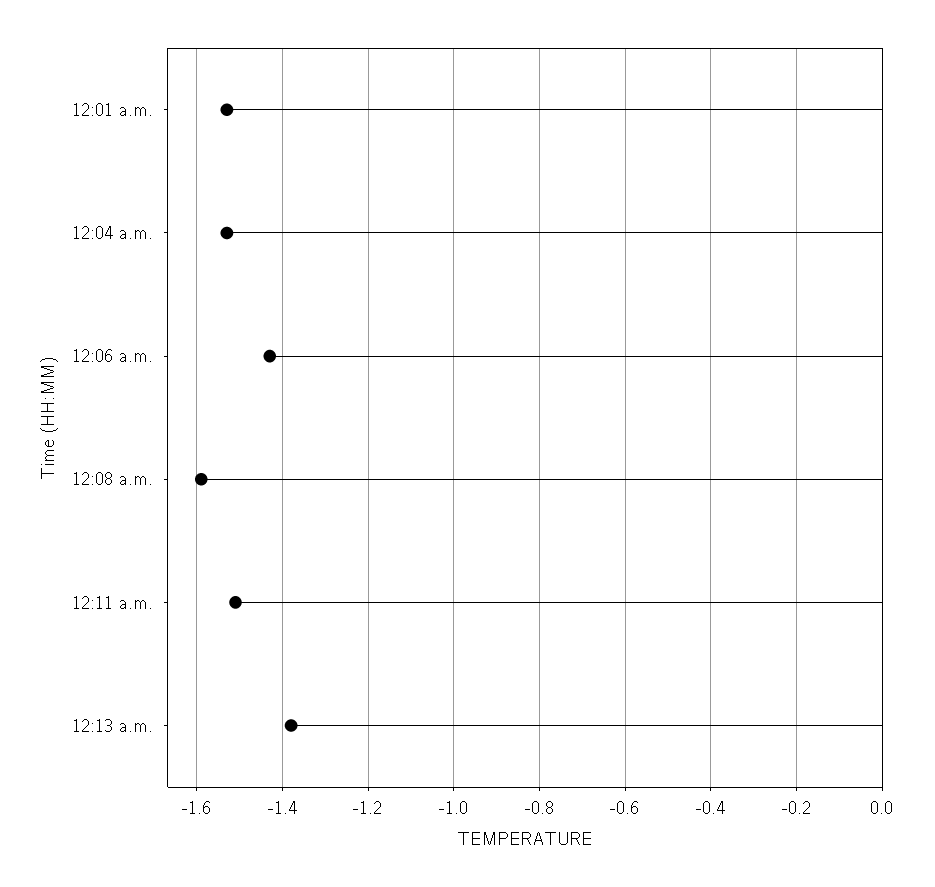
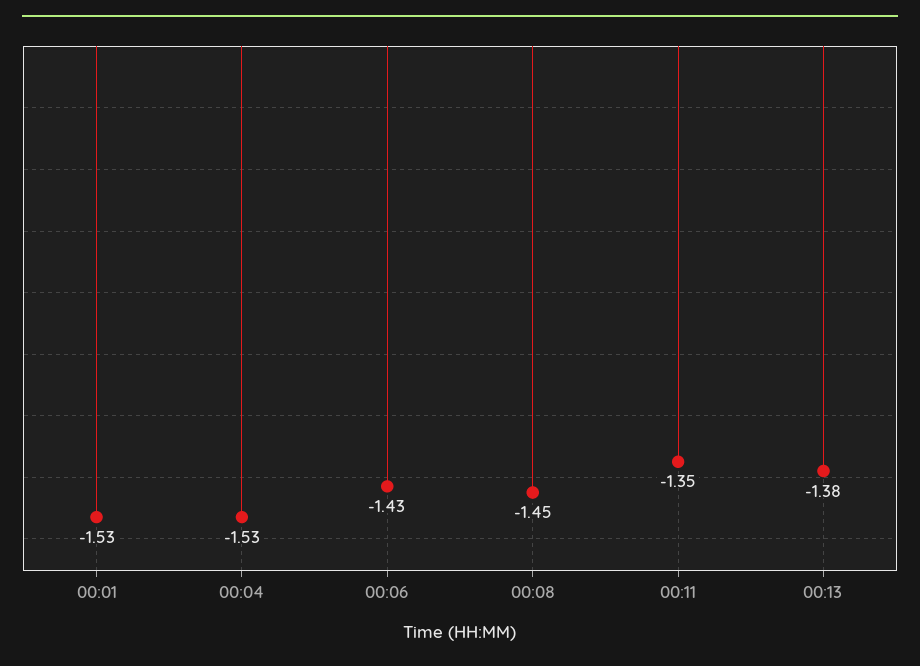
  {
    "12:01 a.m.": -1.53,
    "12:04 a.m.": -1.53,
    "12:06 a.m.": -1.43,
-   "12:08 a.m.": -1.6,
+   "12:08 a.m.": -1.45,
-   "12:11 a.m.": -1.5,
+   "12:11 a.m.": -1.35,
    "12:13 a.m.": -1.38
  }

